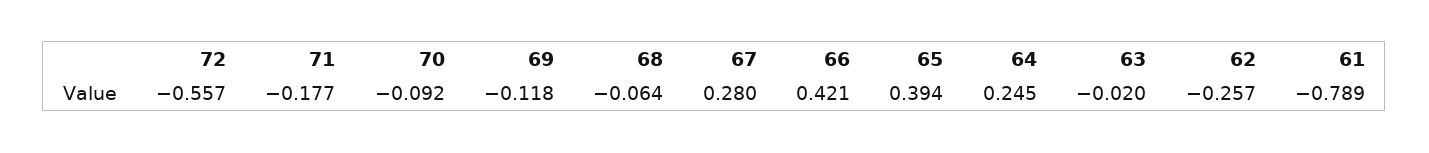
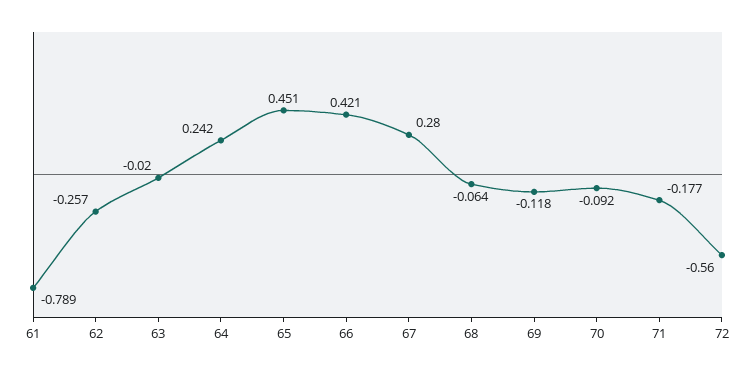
  {
-   "72": -0.557,
+   "72": -0.56,
    "71": -0.177,
    "70": -0.092,
    "69": -0.118,
    "68": -0.064,
    "67": 0.28,
    "66": 0.421,
-   "65": 0.394,
+   "65": 0.451,
-   "64": 0.245,
+   "64": 0.242,
    "63": -0.02,
    "62": -0.257,
    "61": -0.789
  }

